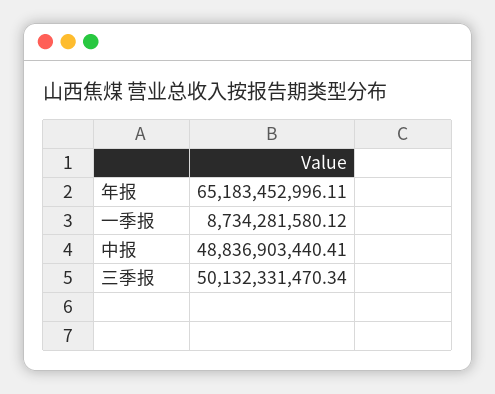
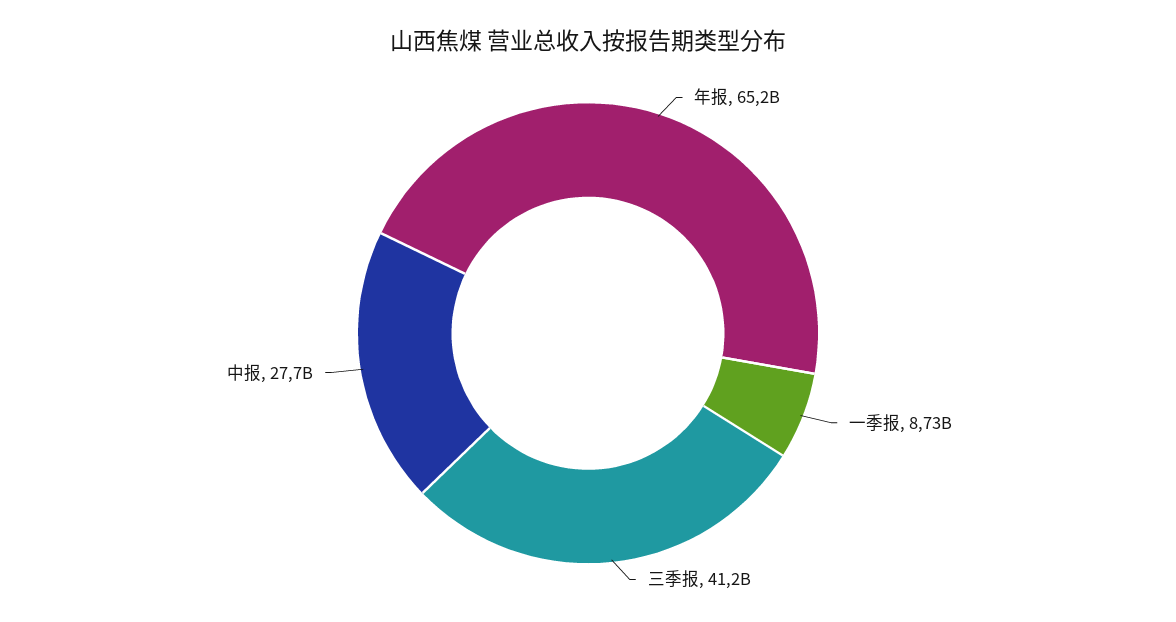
  {
    "年报": 65183452996.11,
    "一季报": 8734281580.12,
-   "中报": 48836903440.41,
+   "中报": 27700000000,
-   "三季报": 50132331470.34
+   "三季报": 41200000000
  }

